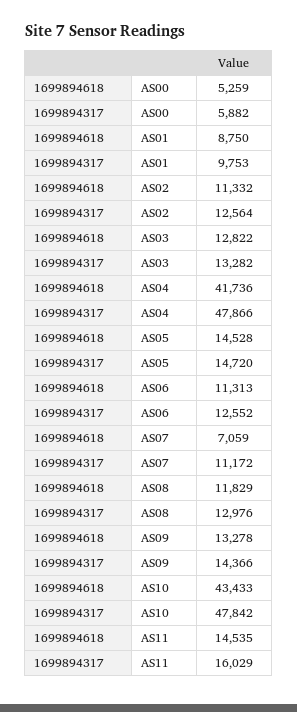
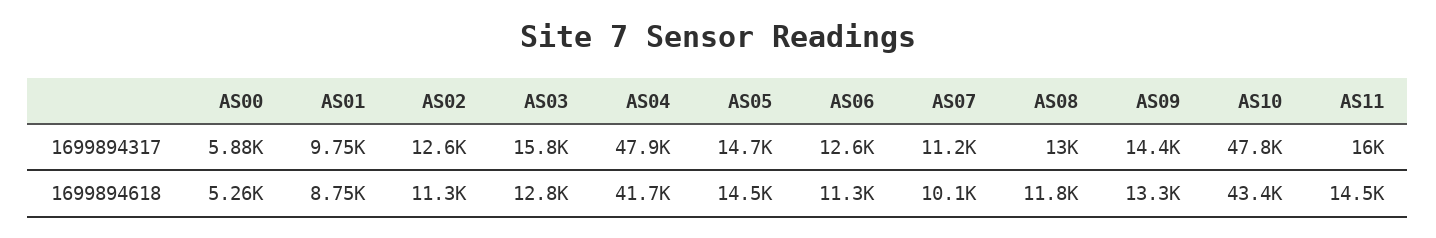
  {
    "1699894618": {
      "AS00": 5259,
      "AS01": 8750,
      "AS02": 11332,
      "AS03": 12822,
      "AS04": 41736,
      "AS05": 14528,
      "AS06": 11313,
-     "AS07": 7059,
+     "AS07": 10100,
      "AS08": 11829,
      "AS09": 13278,
      "AS10": 43433,
      "AS11": 14535
    },
    "1699894317": {
      "AS00": 5882,
      "AS01": 9753,
      "AS02": 12564,
-     "AS03": 13282,
+     "AS03": 15800,
      "AS04": 47866,
      "AS05": 14720,
      "AS06": 12552,
      "AS07": 11172,
      "AS08": 12976,
      "AS09": 14366,
      "AS10": 47842,
      "AS11": 16029
    }
  }

